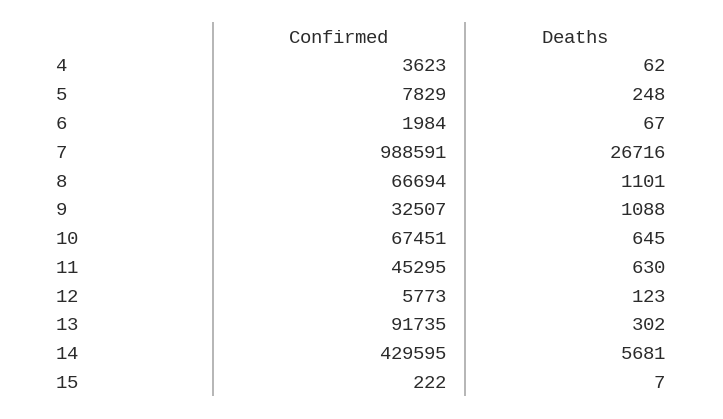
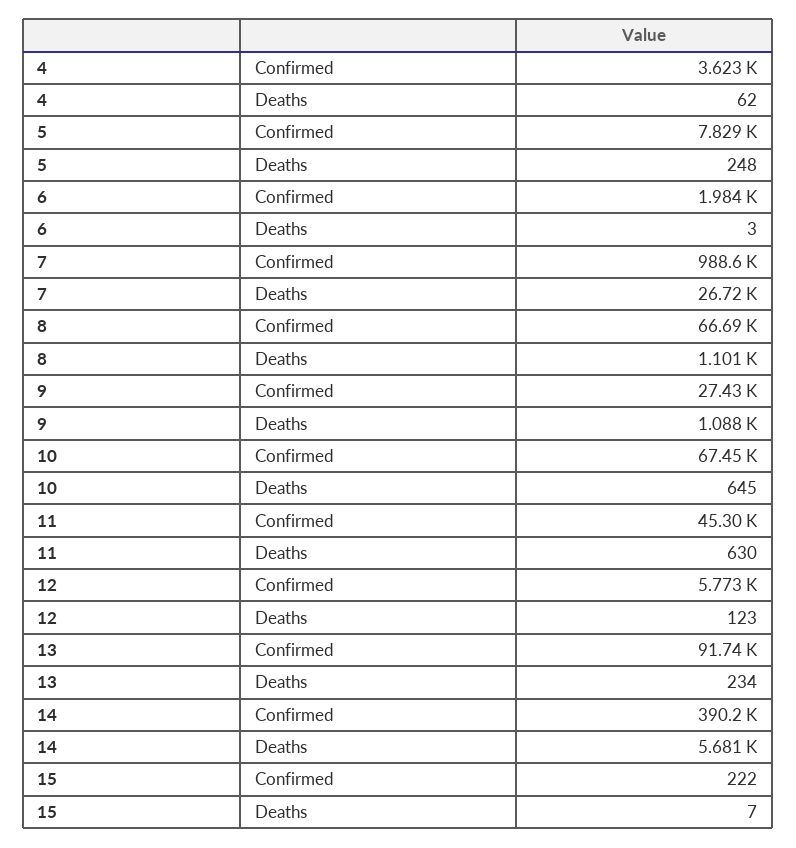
  {
    "Confirmed": {
      "4": 3623,
      "5": 7829,
      "6": 1984,
      "7": 988591,
      "8": 66694,
-     "9": 32507,
+     "9": 27430,
      "10": 67451,
      "11": 45295,
      "12": 5773,
      "13": 91735,
-     "14": 429595,
+     "14": 390200,
      "15": 222
    },
    "Deaths": {
      "4": 62,
      "5": 248,
-     "6": 67,
+     "6": 3,
      "7": 26716,
      "8": 1101,
      "9": 1088,
      "10": 645,
      "11": 630,
      "12": 123,
-     "13": 302,
+     "13": 234,
      "14": 5681,
      "15": 7
    }
  }

